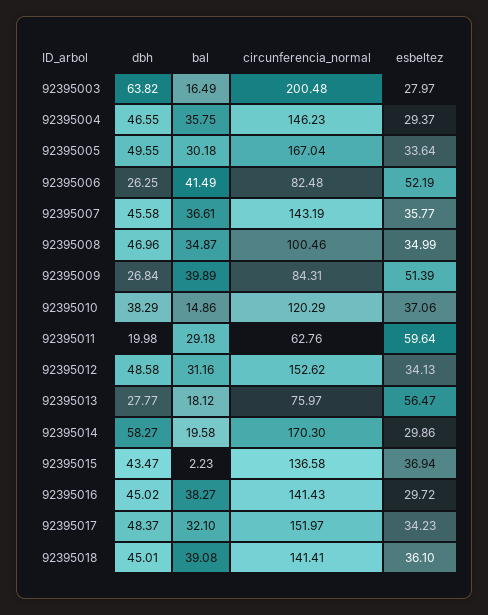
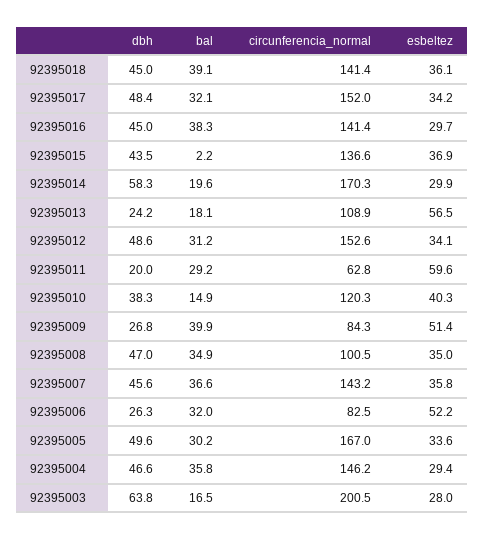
  {
    "dbh": {
      "92395003": 63.82,
      "92395004": 46.55,
      "92395005": 49.55,
      "92395006": 26.25,
      "92395007": 45.58,
      "92395008": 46.96,
      "92395009": 26.84,
      "92395010": 38.29,
      "92395011": 19.98,
      "92395012": 48.58,
-     "92395013": 27.77,
+     "92395013": 24.2,
      "92395014": 58.27,
      "92395015": 43.47,
      "92395016": 45.02,
      "92395017": 48.37,
      "92395018": 45.01
    },
    "bal": {
      "92395003": 16.49,
      "92395004": 35.75,
      "92395005": 30.18,
-     "92395006": 41.49,
+     "92395006": 32,
      "92395007": 36.61,
      "92395008": 34.87,
      "92395009": 39.89,
      "92395010": 14.86,
      "92395011": 29.18,
      "92395012": 31.16,
      "92395013": 18.12,
      "92395014": 19.58,
      "92395015": 2.23,
      "92395016": 38.27,
      "92395017": 32.1,
      "92395018": 39.08
    },
    "circunferencia_normal": {
      "92395003": 200.48,
      "92395004": 146.23,
      "92395005": 167.04,
      "92395006": 82.48,
      "92395007": 143.19,
      "92395008": 100.46,
      "92395009": 84.31,
      "92395010": 120.29,
      "92395011": 62.76,
      "92395012": 152.62,
-     "92395013": 75.97,
+     "92395013": 108.9,
      "92395014": 170.3,
      "92395015": 136.58,
      "92395016": 141.43,
      "92395017": 151.97,
      "92395018": 141.41
    },
    "esbeltez": {
      "92395003": 27.97,
      "92395004": 29.37,
      "92395005": 33.64,
      "92395006": 52.19,
      "92395007": 35.77,
      "92395008": 34.99,
      "92395009": 51.39,
-     "92395010": 37.06,
+     "92395010": 40.3,
      "92395011": 59.64,
      "92395012": 34.13,
      "92395013": 56.47,
      "92395014": 29.86,
      "92395015": 36.94,
      "92395016": 29.72,
      "92395017": 34.23,
      "92395018": 36.1
    }
  }

